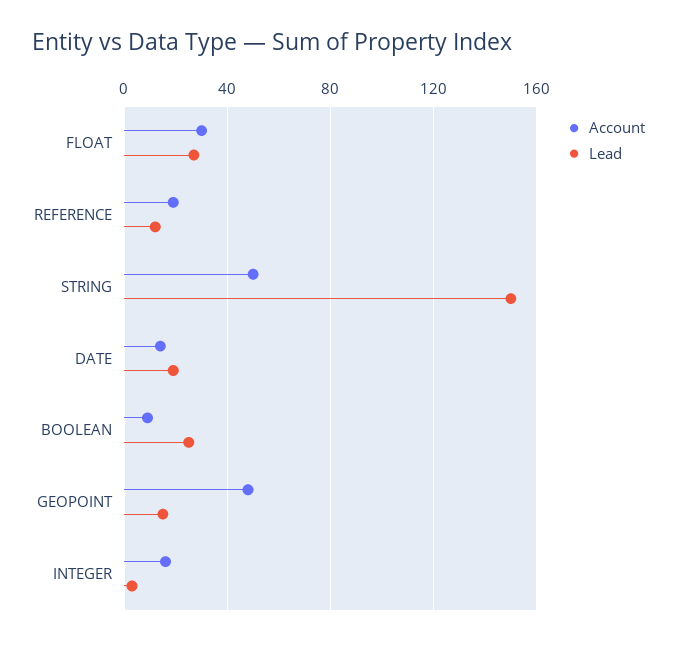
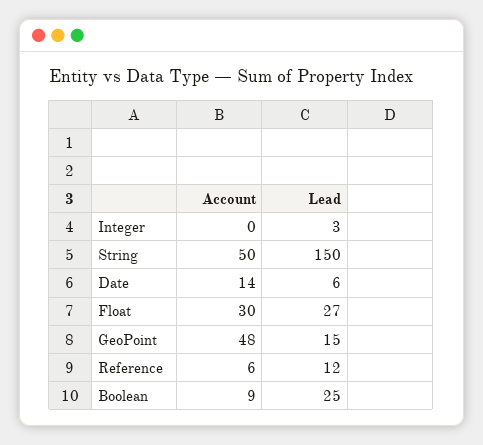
  {
    "Account": {
      "FLOAT": 30,
-     "REFERENCE": 20,
+     "REFERENCE": 6,
      "STRING": 50,
      "DATE": 14,
      "BOOLEAN": 9,
      "GEOPOINT": 48,
-     "INTEGER": 15
+     "INTEGER": 0
    },
    "Lead": {
      "FLOAT": 27,
      "REFERENCE": 12,
      "STRING": 150,
-     "DATE": 20,
+     "DATE": 6,
      "BOOLEAN": 25,
      "GEOPOINT": 15,
      "INTEGER": 3
    }
  }

